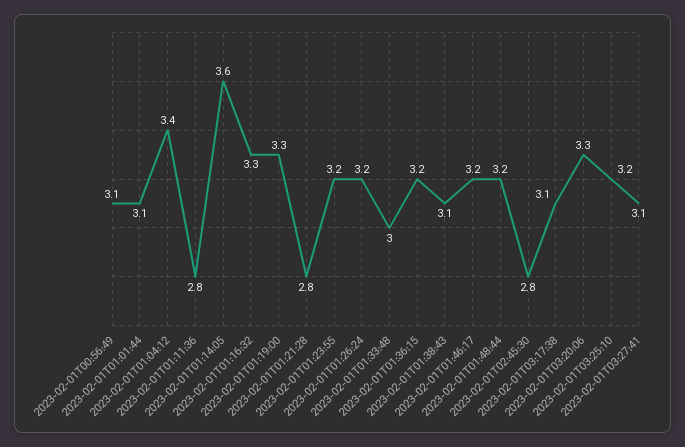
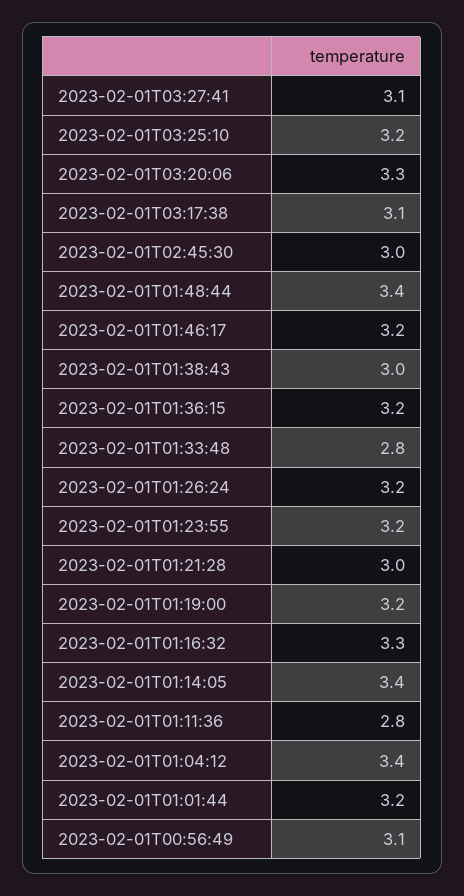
  {
    "2023-02-01T00:56:49": 3.1,
-   "2023-02-01T01:01:44": 3.1,
+   "2023-02-01T01:01:44": 3.2,
    "2023-02-01T01:04:12": 3.4,
    "2023-02-01T01:11:36": 2.8,
-   "2023-02-01T01:14:05": 3.6,
+   "2023-02-01T01:14:05": 3.4,
    "2023-02-01T01:16:32": 3.3,
-   "2023-02-01T01:19:00": 3.3,
+   "2023-02-01T01:19:00": 3.2,
-   "2023-02-01T01:21:28": 2.8,
+   "2023-02-01T01:21:28": 3,
    "2023-02-01T01:23:55": 3.2,
    "2023-02-01T01:26:24": 3.2,
-   "2023-02-01T01:33:48": 3,
+   "2023-02-01T01:33:48": 2.8,
    "2023-02-01T01:36:15": 3.2,
-   "2023-02-01T01:38:43": 3.1,
+   "2023-02-01T01:38:43": 3,
    "2023-02-01T01:46:17": 3.2,
-   "2023-02-01T01:48:44": 3.2,
+   "2023-02-01T01:48:44": 3.4,
-   "2023-02-01T02:45:30": 2.8,
+   "2023-02-01T02:45:30": 3,
    "2023-02-01T03:17:38": 3.1,
    "2023-02-01T03:20:06": 3.3,
    "2023-02-01T03:25:10": 3.2,
    "2023-02-01T03:27:41": 3.1
  }

